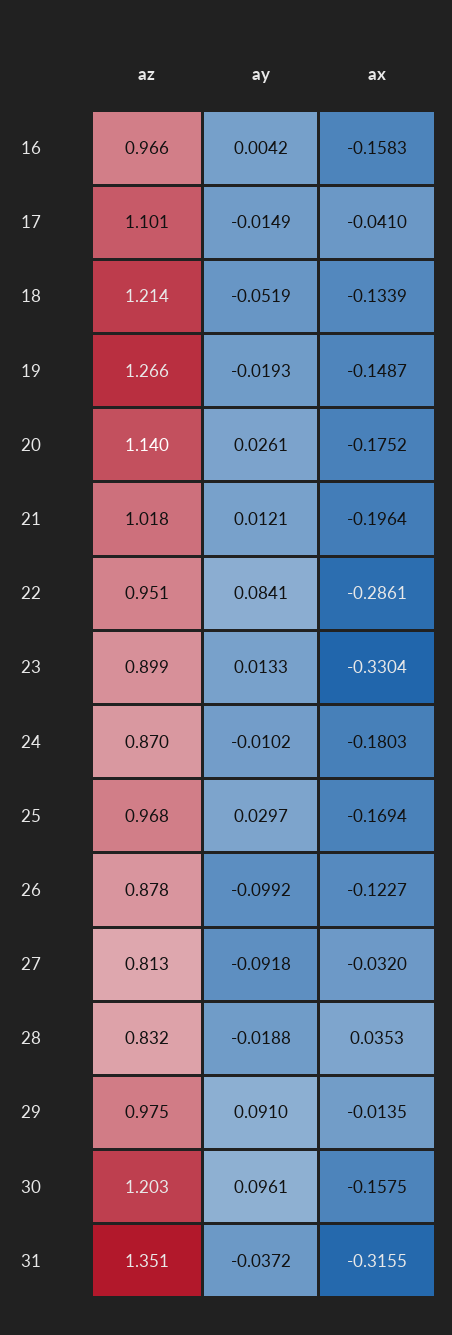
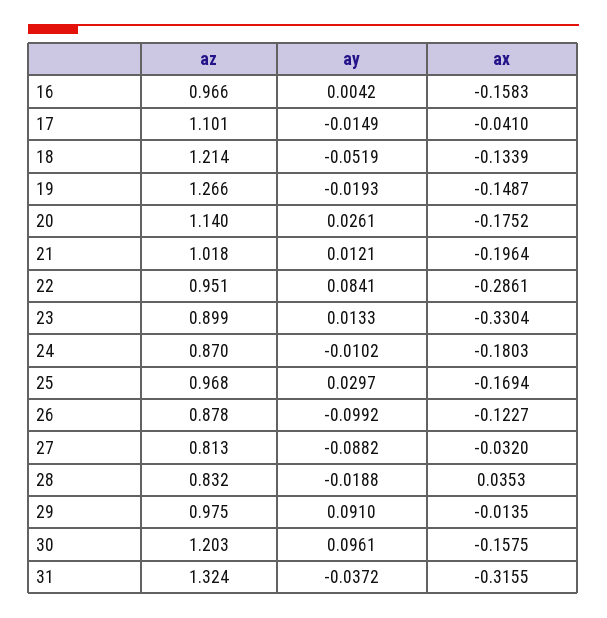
  {
    "az": {
      "16": 0.966,
      "17": 1.101,
      "18": 1.214,
      "19": 1.266,
      "20": 1.14,
      "21": 1.018,
      "22": 0.951,
      "23": 0.899,
      "24": 0.87,
      "25": 0.968,
      "26": 0.878,
      "27": 0.813,
      "28": 0.832,
      "29": 0.975,
      "30": 1.203,
-     "31": 1.351
+     "31": 1.324
    },
    "ay": {
      "16": 0.0042,
      "17": -0.0149,
      "18": -0.0519,
      "19": -0.0193,
      "20": 0.0261,
      "21": 0.0121,
      "22": 0.0841,
      "23": 0.0133,
      "24": -0.0102,
      "25": 0.0297,
      "26": -0.0992,
-     "27": -0.0918,
+     "27": -0.0882,
      "28": -0.0188,
      "29": 0.091,
      "30": 0.0961,
      "31": -0.0372
    },
    "ax": {
      "16": -0.1583,
      "17": -0.041,
      "18": -0.1339,
      "19": -0.1487,
      "20": -0.1752,
      "21": -0.1964,
      "22": -0.2861,
      "23": -0.3304,
      "24": -0.1803,
      "25": -0.1694,
      "26": -0.1227,
      "27": -0.032,
      "28": 0.0353,
      "29": -0.0135,
      "30": -0.1575,
      "31": -0.3155
    }
  }

